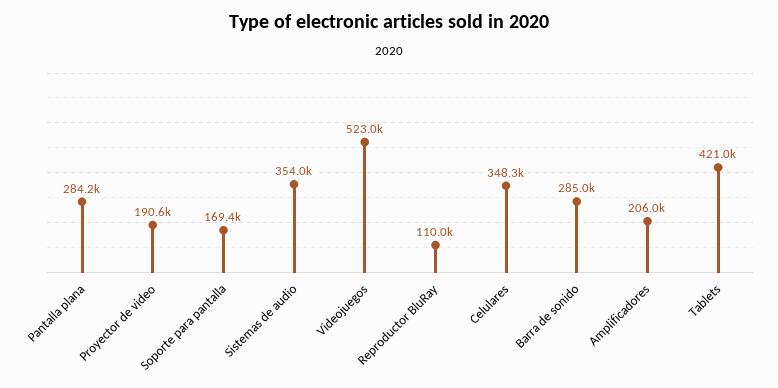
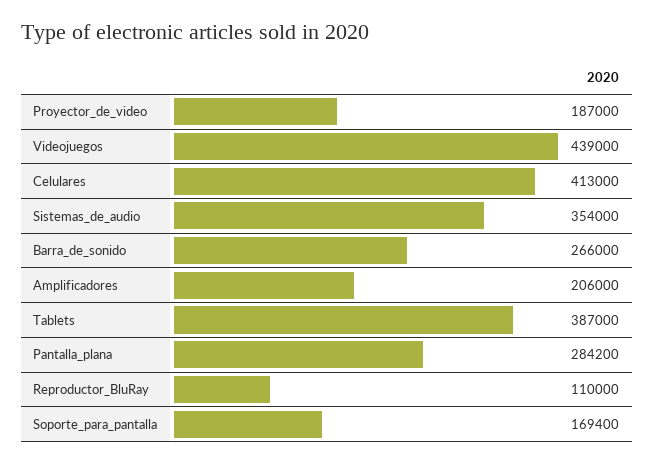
  {
    "Pantalla plana": 284200,
-   "Proyector de video": 190600,
+   "Proyector de video": 187000,
    "Soporte para pantalla": 169400,
    "Sistemas de audio": 354000,
-   "Videojuegos": 523000,
+   "Videojuegos": 439000,
    "Reproductor BluRay": 110000,
-   "Celulares": 348300,
+   "Celulares": 413000,
-   "Barra de sonido": 285000,
+   "Barra de sonido": 266000,
    "Amplificadores": 206000,
-   "Tablets": 421000
+   "Tablets": 387000
  }

